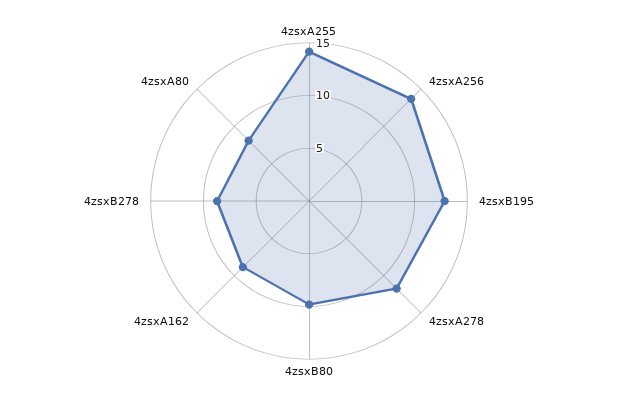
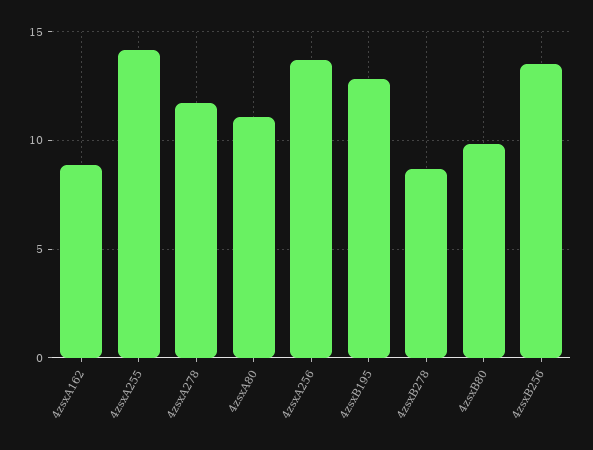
  {
    "4zsxA255": 14,
    "4zsxA256": 13.5,
    "4zsxB195": 13,
    "4zsxA278": 11.5,
    "4zsxB80": 10,
    "4zsxA162": 9,
    "4zsxB278": 8.5,
-   "4zsxA80": 8
+   "4zsxA80": 11,
+   "4zsxB256": 13.5
  }

